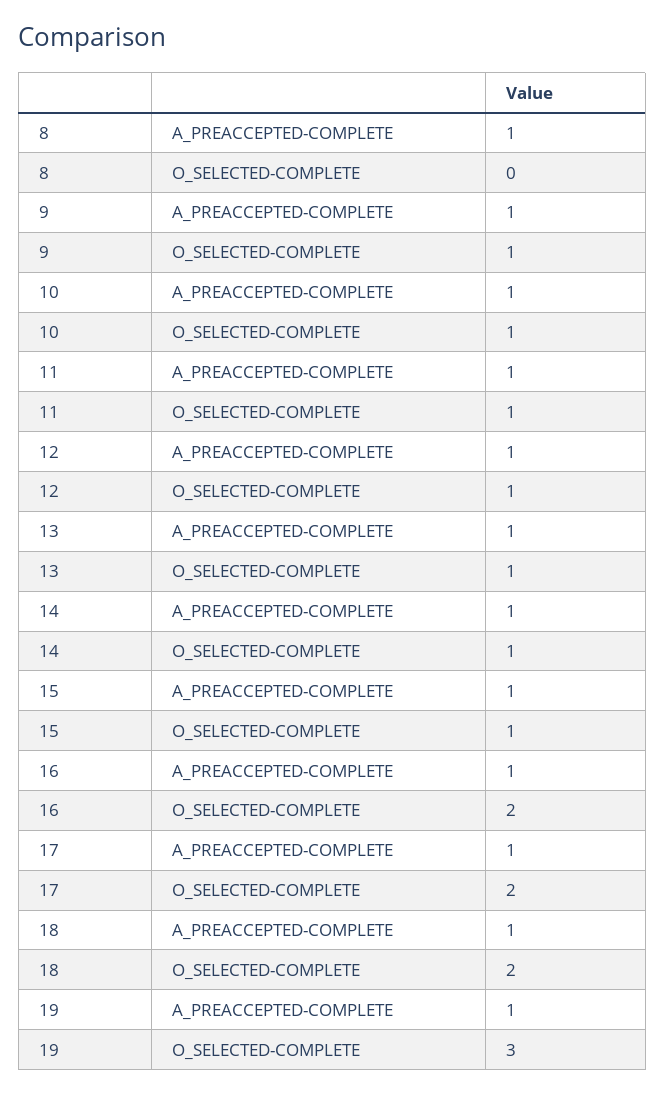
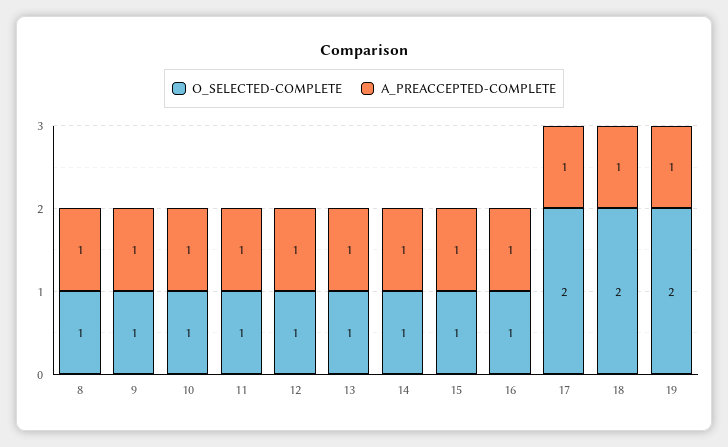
  {
    "A_PREACCEPTED-COMPLETE": {
      "8": 1,
      "9": 1,
      "10": 1,
      "11": 1,
      "12": 1,
      "13": 1,
      "14": 1,
      "15": 1,
      "16": 1,
      "17": 1,
      "18": 1,
      "19": 1
    },
    "O_SELECTED-COMPLETE": {
-     "8": 0,
+     "8": 1,
      "9": 1,
      "10": 1,
      "11": 1,
      "12": 1,
      "13": 1,
      "14": 1,
      "15": 1,
-     "16": 2,
+     "16": 1,
      "17": 2,
      "18": 2,
-     "19": 3
+     "19": 2
    }
  }

